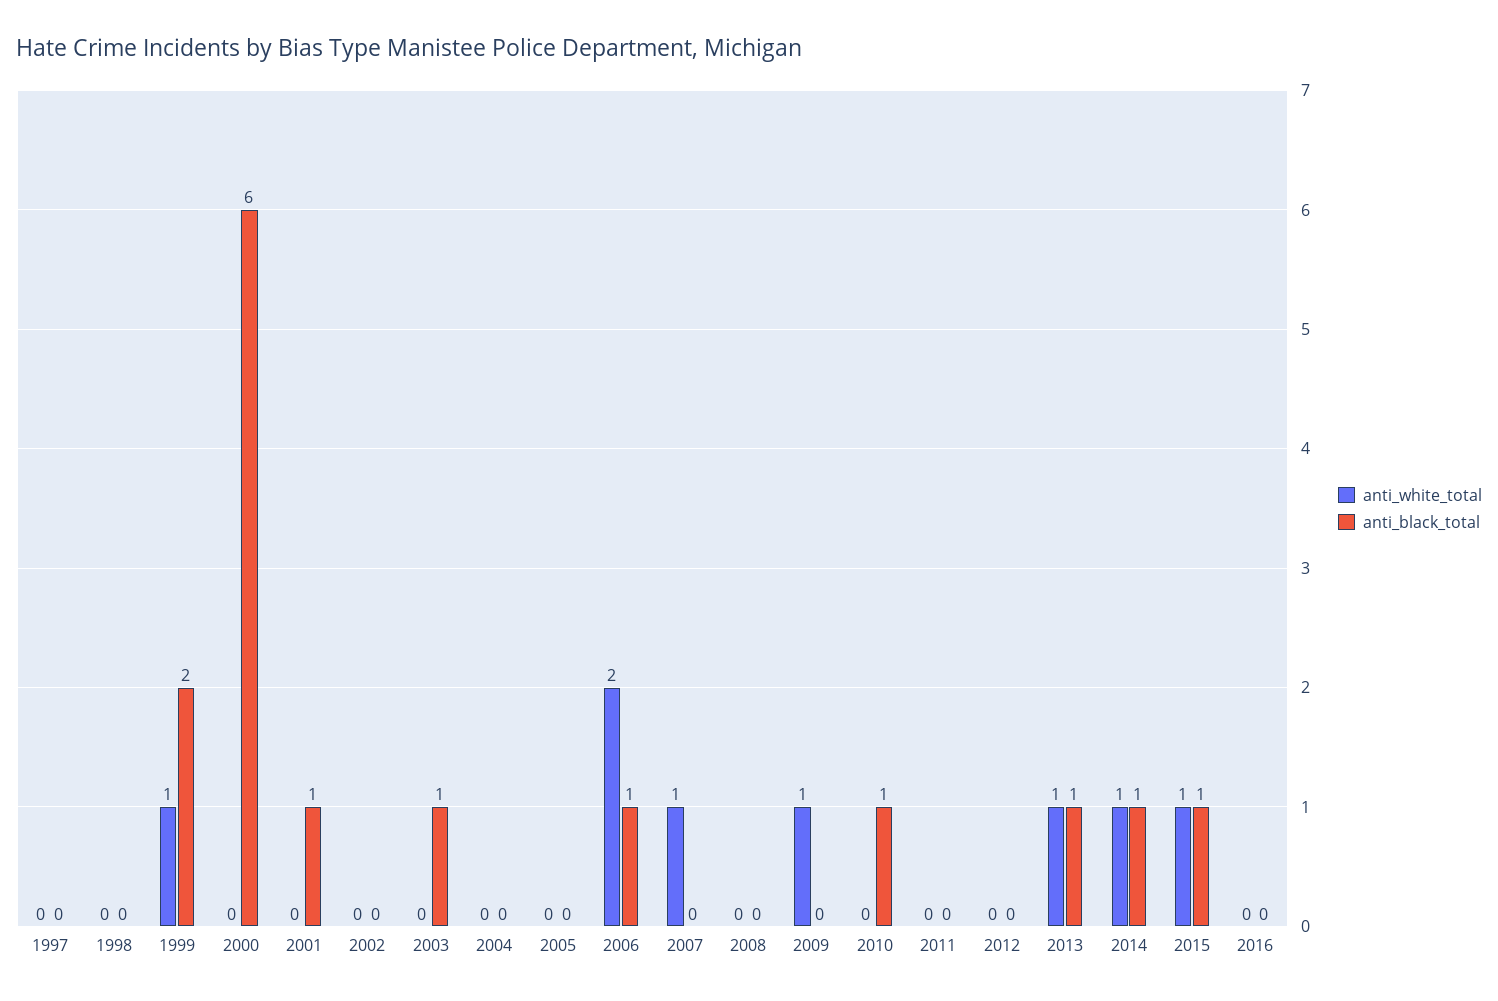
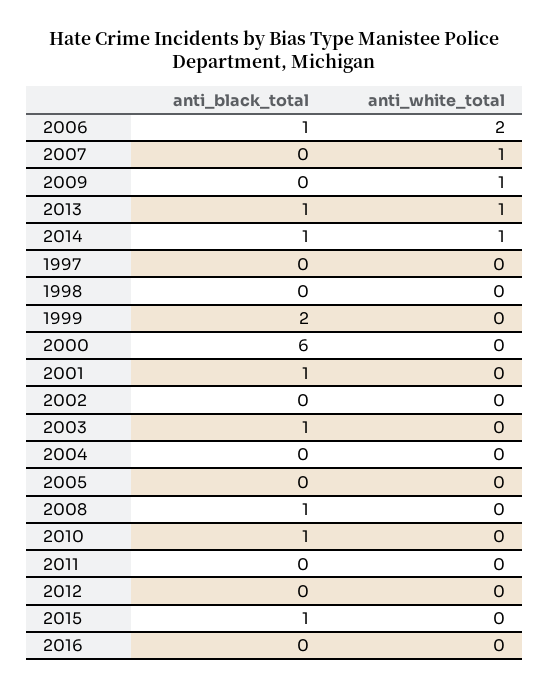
  {
    "anti_white_total": {
      "1997": 0,
      "1998": 0,
-     "1999": 1,
+     "1999": 0,
      "2000": 0,
      "2001": 0,
      "2002": 0,
      "2003": 0,
      "2004": 0,
      "2005": 0,
      "2006": 2,
      "2007": 1,
      "2008": 0,
      "2009": 1,
      "2010": 0,
      "2011": 0,
      "2012": 0,
      "2013": 1,
      "2014": 1,
-     "2015": 1,
+     "2015": 0,
      "2016": 0
    },
    "anti_black_total": {
      "1997": 0,
      "1998": 0,
      "1999": 2,
      "2000": 6,
      "2001": 1,
      "2002": 0,
      "2003": 1,
      "2004": 0,
      "2005": 0,
      "2006": 1,
      "2007": 0,
-     "2008": 0,
+     "2008": 1,
      "2009": 0,
      "2010": 1,
      "2011": 0,
      "2012": 0,
      "2013": 1,
      "2014": 1,
      "2015": 1,
      "2016": 0
    }
  }

